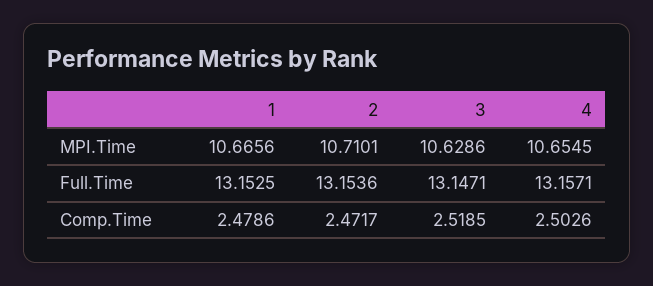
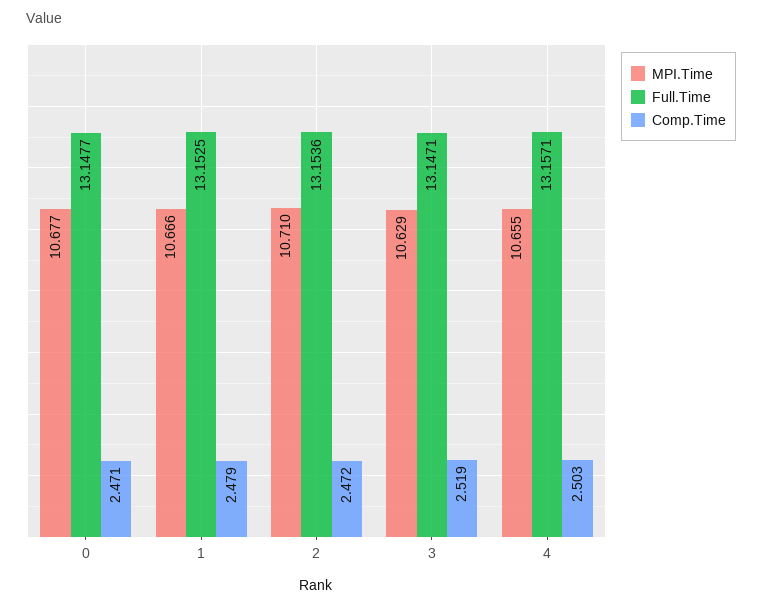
  {
    "MPI.Time": {
      "1": 10.6656,
      "2": 10.7101,
      "3": 10.6286,
-     "4": 10.6545
+     "4": 10.6545,
+     "0": 10.677
    },
    "Full.Time": {
      "1": 13.1525,
      "2": 13.1536,
      "3": 13.1471,
-     "4": 13.1571
+     "4": 13.1571,
+     "0": 13.1477
    },
    "Comp.Time": {
      "1": 2.4786,
      "2": 2.4717,
      "3": 2.5185,
-     "4": 2.5026
+     "4": 2.5026,
+     "0": 2.471
    }
  }

